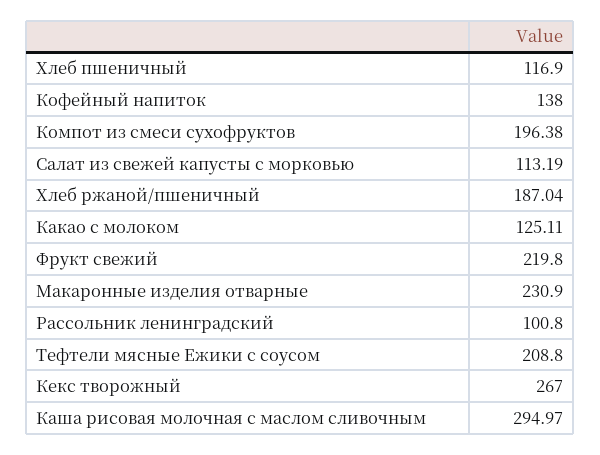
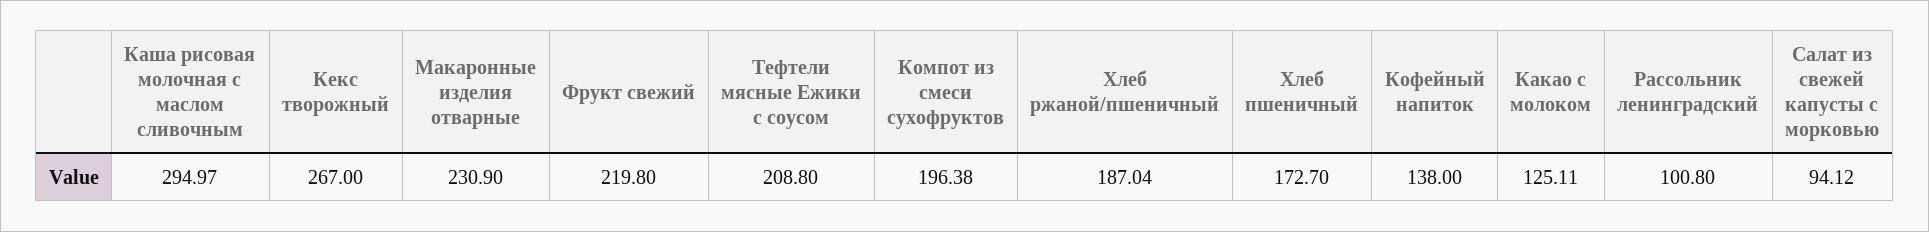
  {
-   "Хлеб пшеничный": 116.9,
+   "Хлеб пшеничный": 172.7,
    "Кофейный напиток": 138,
    "Компот из смеси сухофруктов": 196.38,
-   "Салат из свежей капусты с морковью": 113.19,
+   "Салат из свежей капусты с морковью": 94.12,
    "Хлеб ржаной/пшеничный": 187.04,
    "Какао с молоком": 125.11,
    "Фрукт свежий": 219.8,
    "Макаронные изделия отварные": 230.9,
    "Рассольник ленинградский": 100.8,
    "Тефтели мясные Ежики с соусом": 208.8,
    "Кекс творожный": 267,
    "Каша рисовая молочная с маслом сливочным": 294.97
  }

